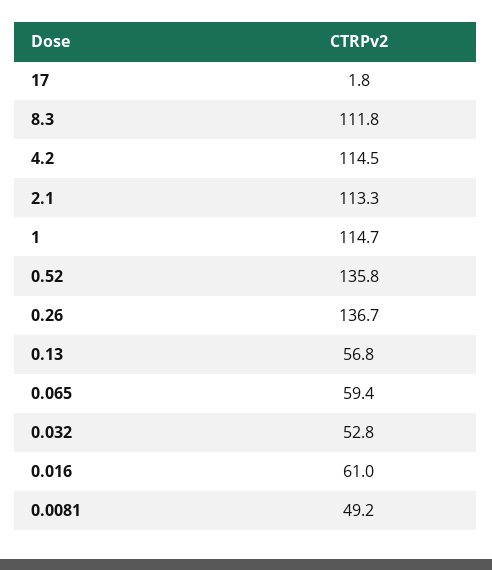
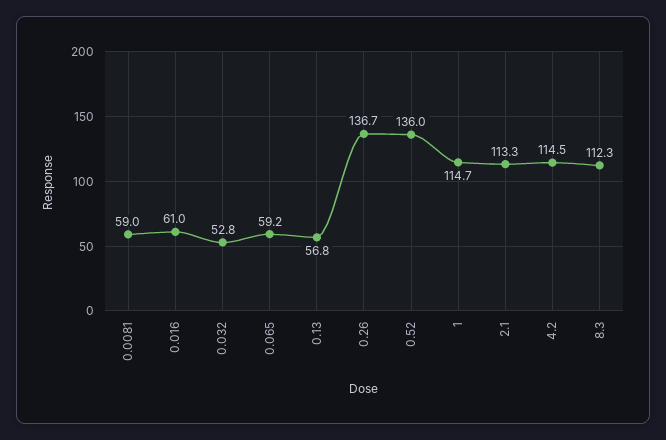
  {
-   "17": 1.8,
-   "8.3": 111.8,
+   "8.3": 112.3,
    "4.2": 114.5,
    "2.1": 113.3,
    "1": 114.7,
-   "0.52": 135.8,
+   "0.52": 136,
    "0.26": 136.7,
    "0.13": 56.8,
-   "0.065": 59.4,
+   "0.065": 59.2,
    "0.032": 52.8,
    "0.016": 61,
-   "0.0081": 49.2
+   "0.0081": 59
  }

